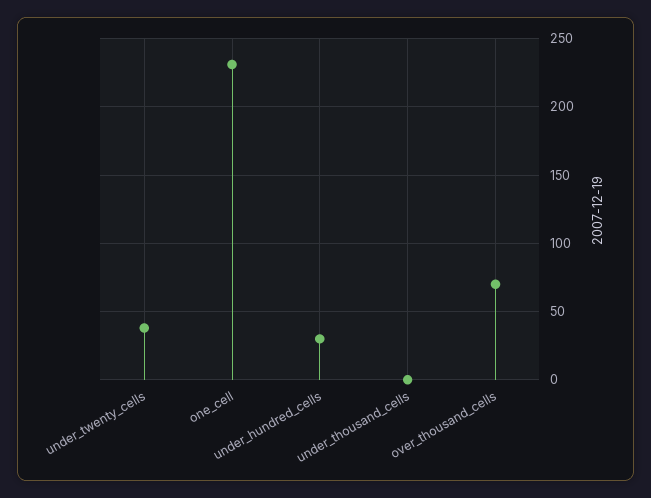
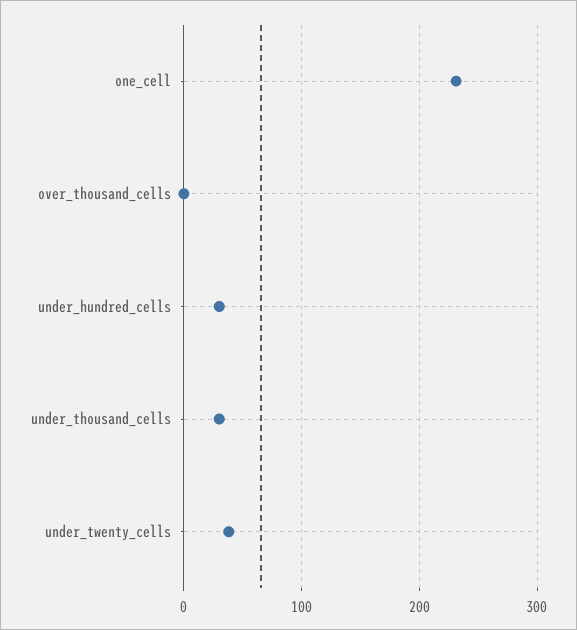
  {
    "under_twenty_cells": 40,
    "one_cell": 230,
    "under_hundred_cells": 30,
-   "under_thousand_cells": 0,
+   "under_thousand_cells": 30,
-   "over_thousand_cells": 70
+   "over_thousand_cells": 0
  }

